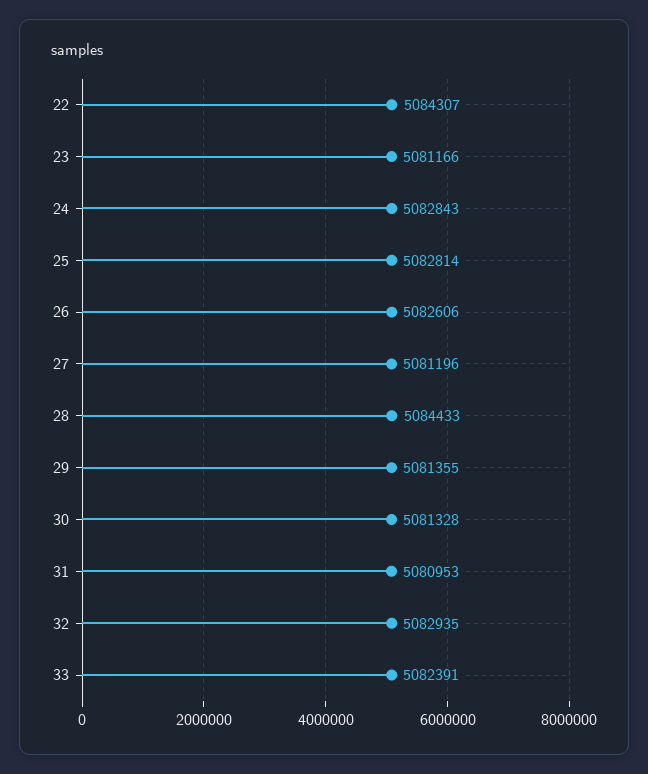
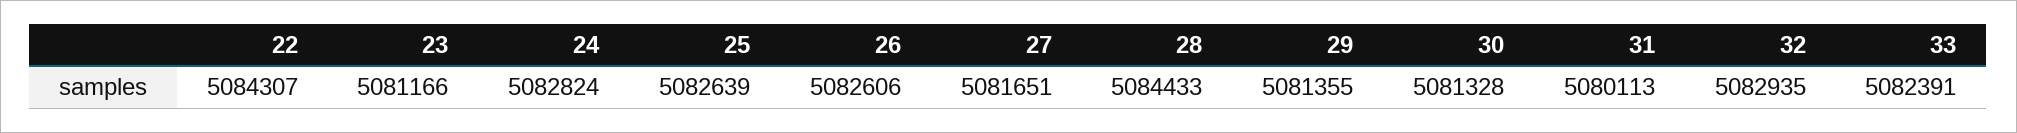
  {
    "22": 5084307,
    "23": 5081166,
-   "24": 5082843,
+   "24": 5082824,
-   "25": 5082814,
+   "25": 5082639,
    "26": 5082606,
-   "27": 5081196,
+   "27": 5081651,
    "28": 5084433,
    "29": 5081355,
    "30": 5081328,
-   "31": 5080953,
+   "31": 5080113,
    "32": 5082935,
    "33": 5082391
  }

